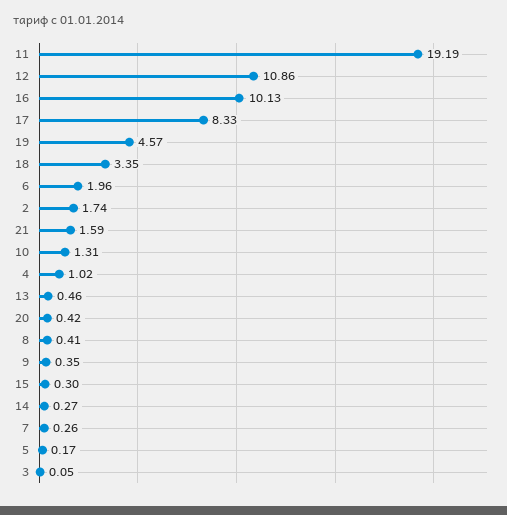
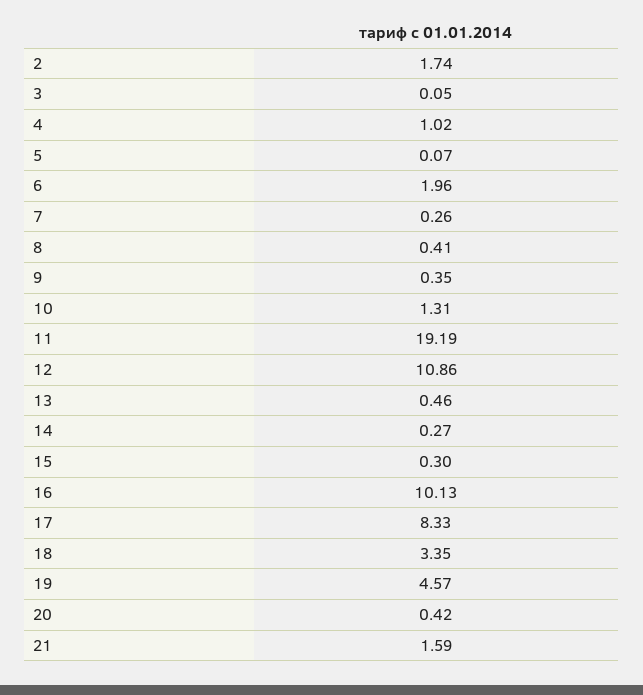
  {
    "11": 19.19,
    "12": 10.86,
    "16": 10.13,
    "17": 8.33,
    "19": 4.57,
    "18": 3.35,
    "6": 1.96,
    "2": 1.74,
    "21": 1.59,
    "10": 1.31,
    "4": 1.02,
    "13": 0.46,
    "20": 0.42,
    "8": 0.41,
    "9": 0.35,
    "15": 0.3,
    "14": 0.27,
    "7": 0.26,
-   "5": 0.17,
+   "5": 0.07,
    "3": 0.05
  }

